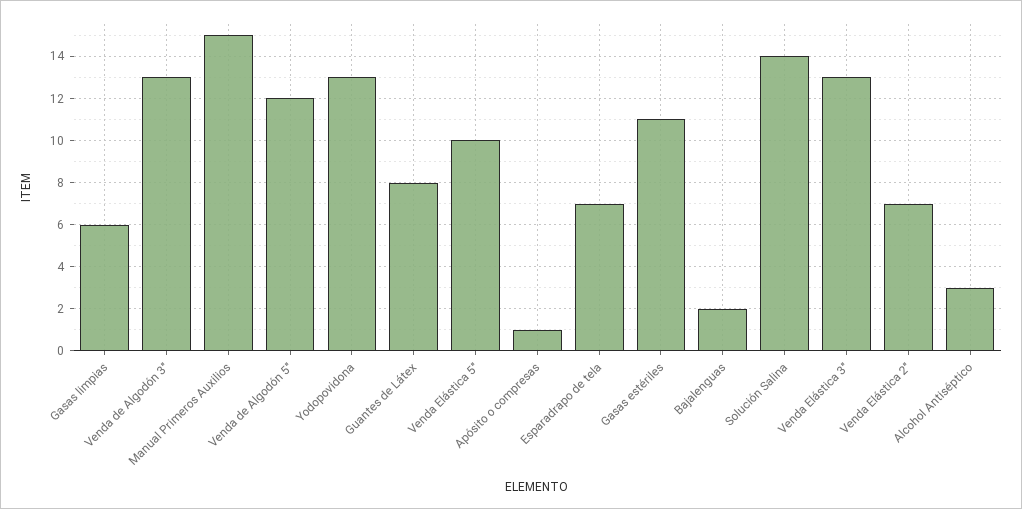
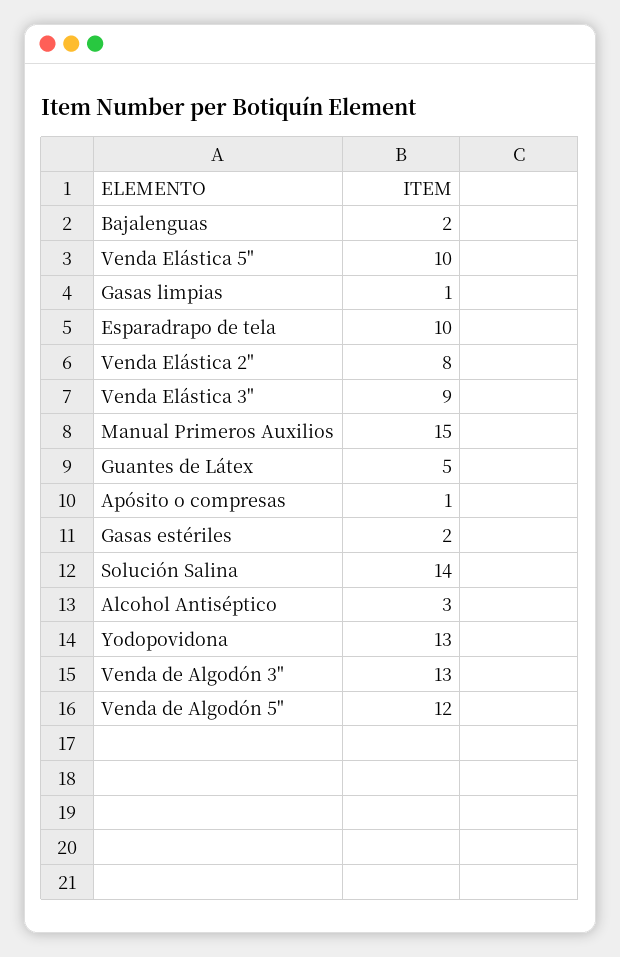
  {
-   "Gasas limpias": 6,
+   "Gasas limpias": 1,
    "Venda de Algodón 3\"": 13,
    "Manual Primeros Auxilios": 15,
    "Venda de Algodón 5\"": 12,
    "Yodopovidona": 13,
-   "Guantes de Látex": 8,
+   "Guantes de Látex": 5,
    "Venda Elástica 5\"": 10,
    "Apósito o compresas": 1,
-   "Esparadrapo de tela": 7,
+   "Esparadrapo de tela": 10,
-   "Gasas estériles": 11,
+   "Gasas estériles": 2,
    "Bajalenguas": 2,
    "Solución Salina": 14,
-   "Venda Elástica 3\"": 13,
+   "Venda Elástica 3\"": 9,
-   "Venda Elástica 2\"": 7,
+   "Venda Elástica 2\"": 8,
    "Alcohol Antiséptico": 3
  }

